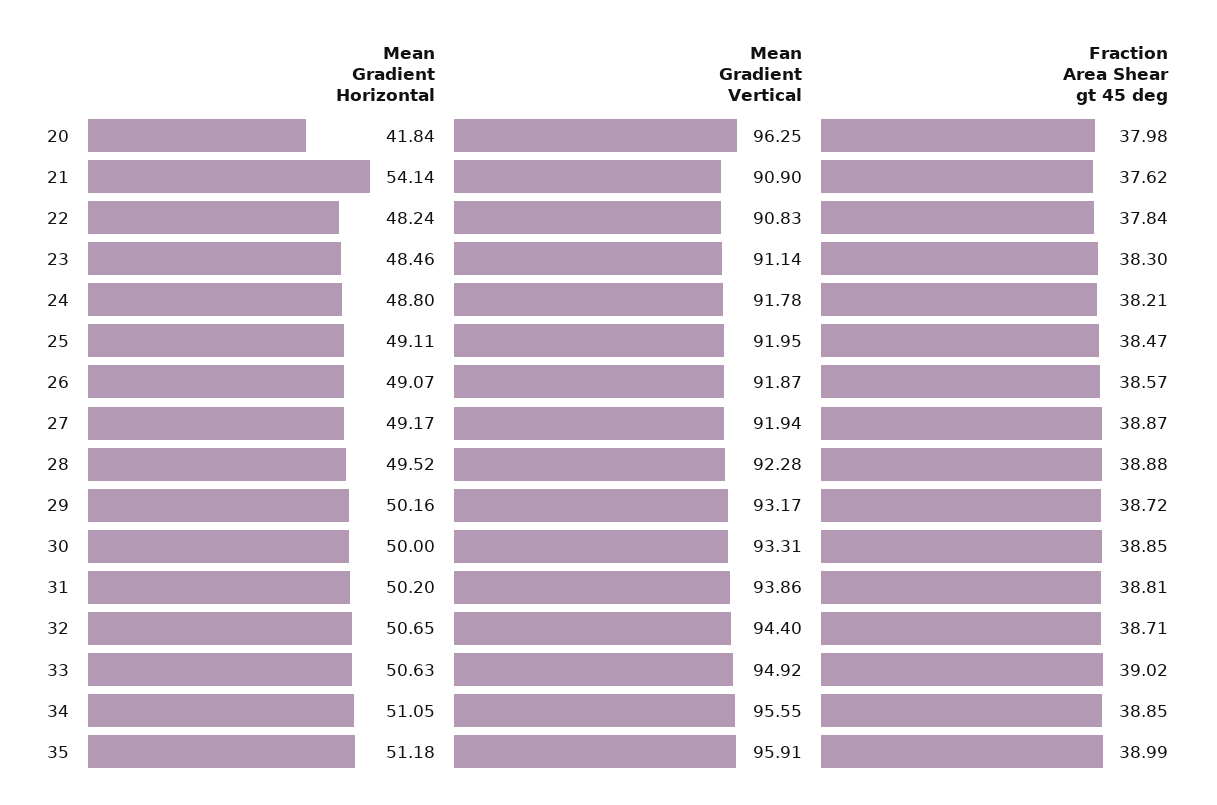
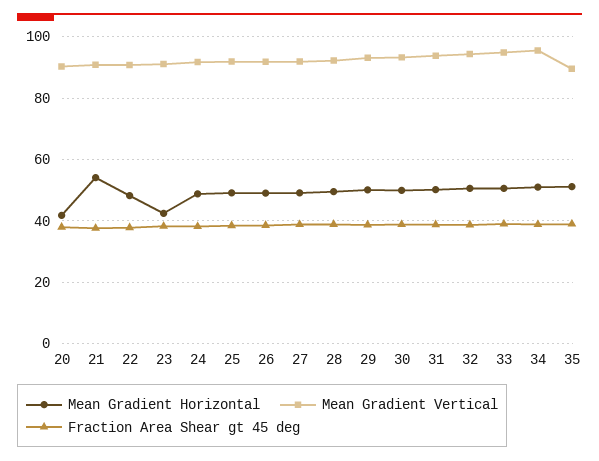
  {
    "Mean Gradient Horizontal": {
      "20": 41.84,
      "21": 54.14,
      "22": 48.24,
-     "23": 48.46,
+     "23": 42,
      "24": 48.8,
      "25": 49.11,
      "26": 49.07,
      "27": 49.17,
      "28": 49.52,
      "29": 50.16,
      "30": 50,
      "31": 50.2,
      "32": 50.65,
      "33": 50.63,
      "34": 51.05,
      "35": 51.18
    },
    "Mean Gradient Vertical": {
-     "20": 96.25,
+     "20": 90,
      "21": 90.9,
      "22": 90.83,
      "23": 91.14,
      "24": 91.78,
      "25": 91.95,
      "26": 91.87,
      "27": 91.94,
      "28": 92.28,
      "29": 93.17,
      "30": 93.31,
      "31": 93.86,
      "32": 94.4,
      "33": 94.92,
      "34": 95.55,
-     "35": 95.91
+     "35": 90
    },
    "Fraction Area Shear gt 45 deg": {
      "20": 37.98,
      "21": 37.62,
      "22": 37.84,
      "23": 38.3,
      "24": 38.21,
      "25": 38.47,
      "26": 38.57,
      "27": 38.87,
      "28": 38.88,
      "29": 38.72,
      "30": 38.85,
      "31": 38.81,
      "32": 38.71,
      "33": 39.02,
      "34": 38.85,
      "35": 38.99
    }
  }

